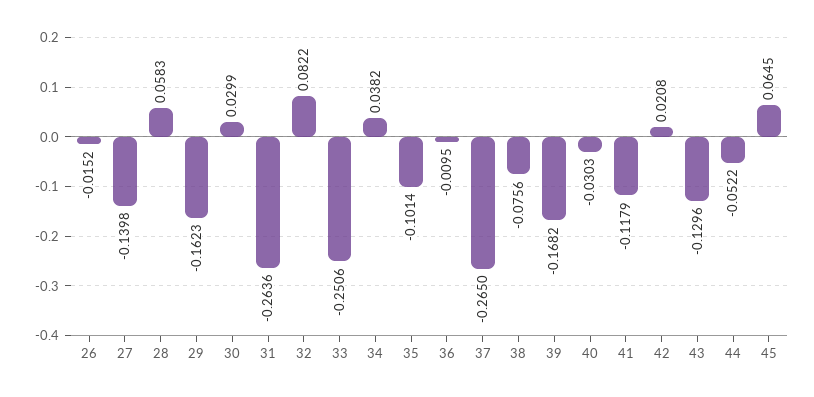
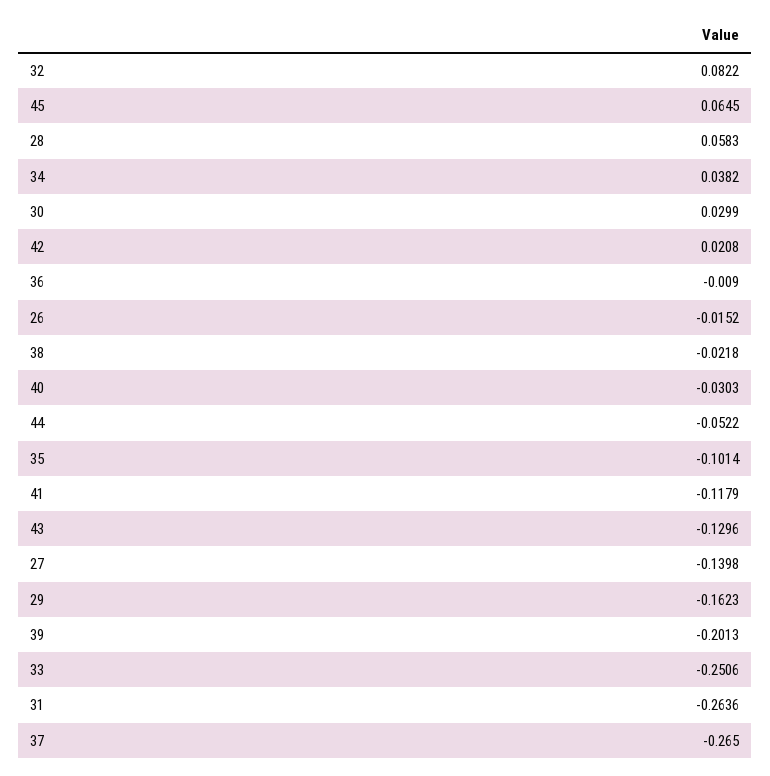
  {
    "26": -0.0152,
    "27": -0.1398,
    "28": 0.0583,
    "29": -0.1623,
    "30": 0.0299,
    "31": -0.2636,
    "32": 0.0822,
    "33": -0.2506,
    "34": 0.0382,
    "35": -0.1014,
-   "36": -0.0095,
+   "36": -0.009,
    "37": -0.265,
-   "38": -0.0756,
+   "38": -0.0218,
-   "39": -0.1682,
+   "39": -0.2013,
    "40": -0.0303,
    "41": -0.1179,
    "42": 0.0208,
    "43": -0.1296,
    "44": -0.0522,
    "45": 0.0645
  }

